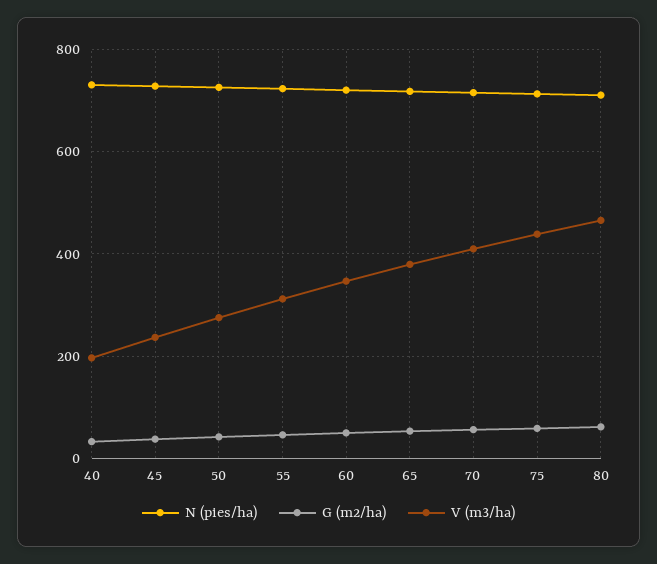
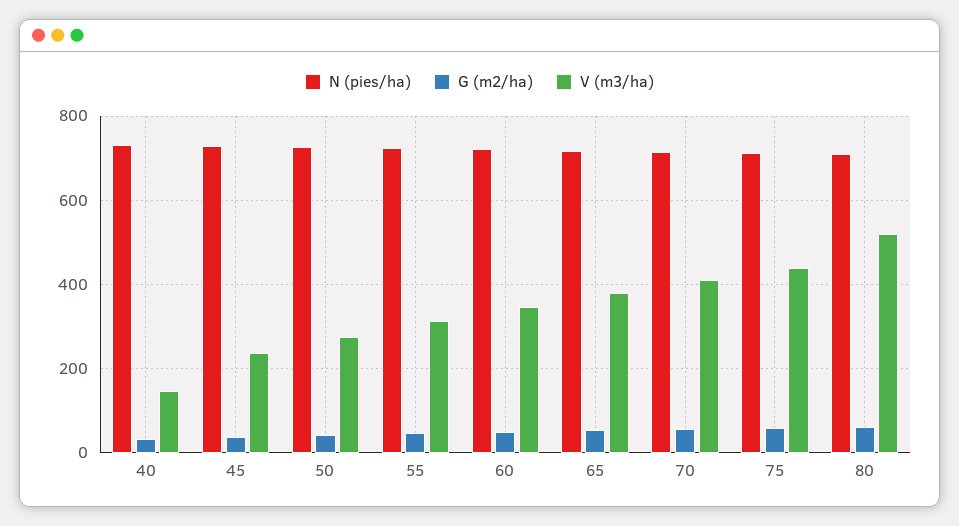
  {
    "N (pies/ha)": {
      "40": 740,
      "45": 720,
      "50": 720,
      "55": 720,
      "60": 720,
      "65": 720,
      "70": 720,
      "75": 720,
      "80": 720
    },
    "G (m2/ha)": {
      "40": 40,
      "45": 40,
      "50": 40,
      "55": 40,
      "60": 40,
      "65": 60,
      "70": 60,
      "75": 60,
      "80": 60
    },
    "V (m3/ha)": {
-     "40": 200,
+     "40": 140,
      "45": 240,
      "50": 280,
      "55": 320,
      "60": 340,
      "65": 380,
      "70": 400,
      "75": 440,
-     "80": 460
+     "80": 520
    }
  }

